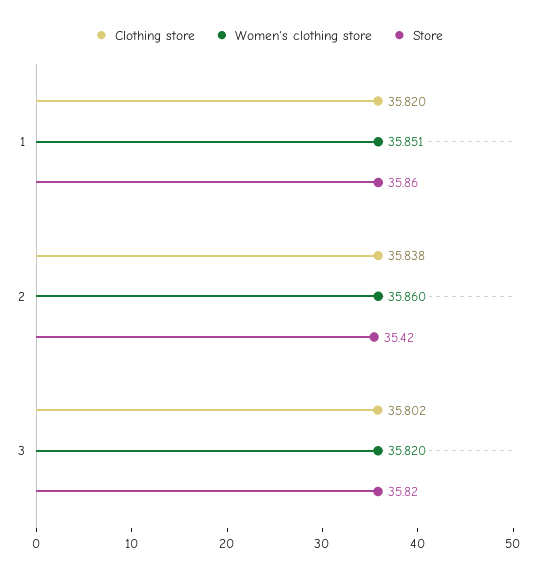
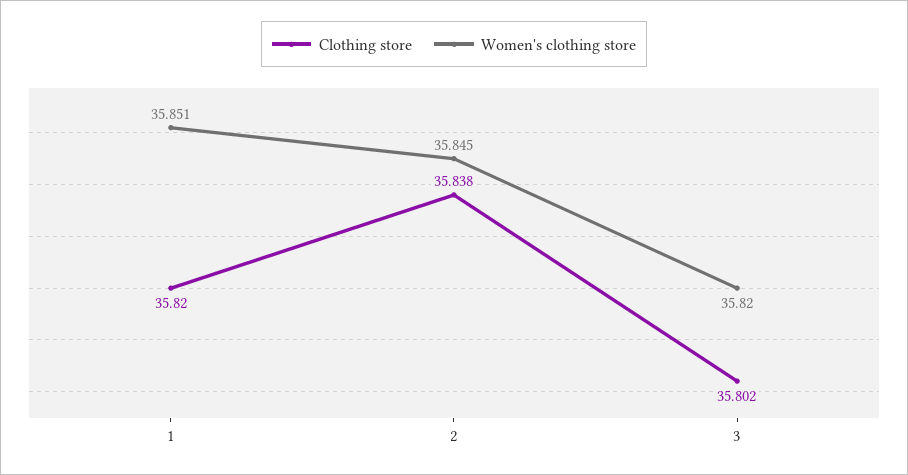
  {
    "Clothing store": {
      "1": 35.82,
      "2": 35.838,
      "3": 35.802
    },
    "Women's clothing store": {
      "1": 35.851,
-     "2": 35.86,
+     "2": 35.845,
      "3": 35.82
-   },
+   }
-   "Store": {
-     "1": 35.86,
-     "2": 35.42,
-     "3": 35.82
-   }
  }

